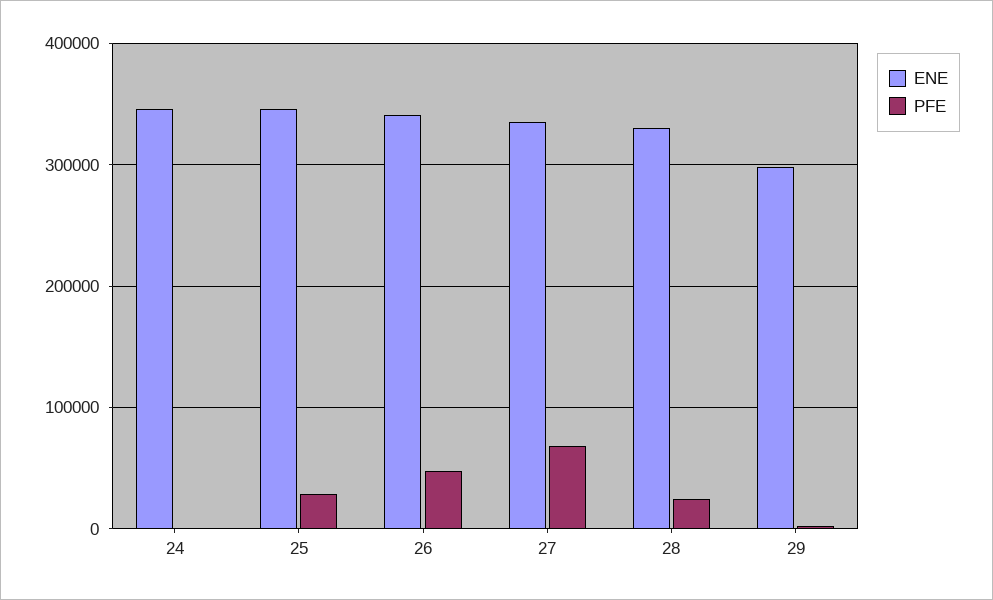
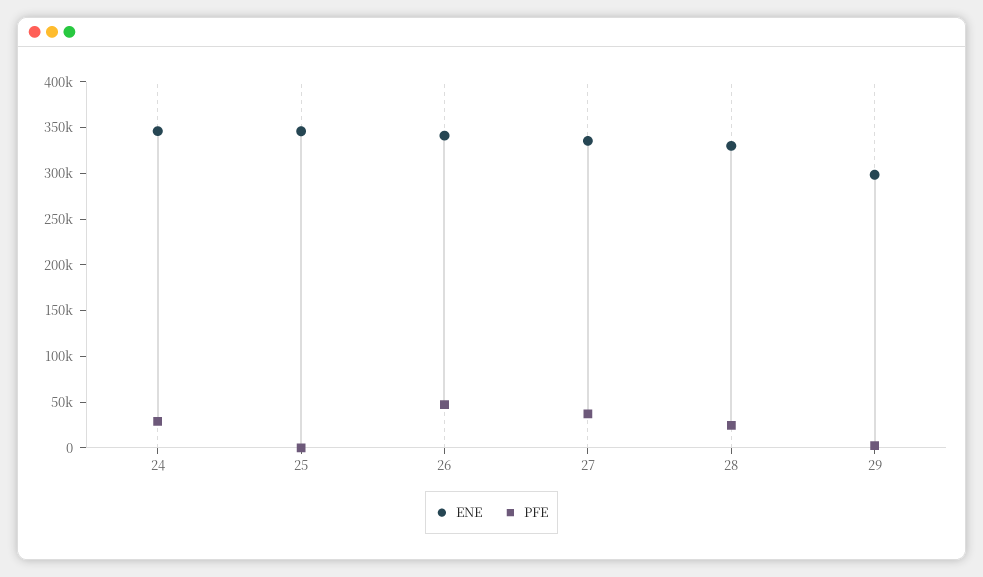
  {
    "ENE": {
      "24": 350000,
      "25": 350000,
      "26": 340000,
      "27": 340000,
      "28": 330000,
      "29": 300000
    },
    "PFE": {
-     "24": 0,
+     "24": 30000,
-     "25": 30000,
+     "25": 0,
      "26": 50000,
-     "27": 70000,
+     "27": 40000,
      "28": 20000,
      "29": 0
    }
  }

